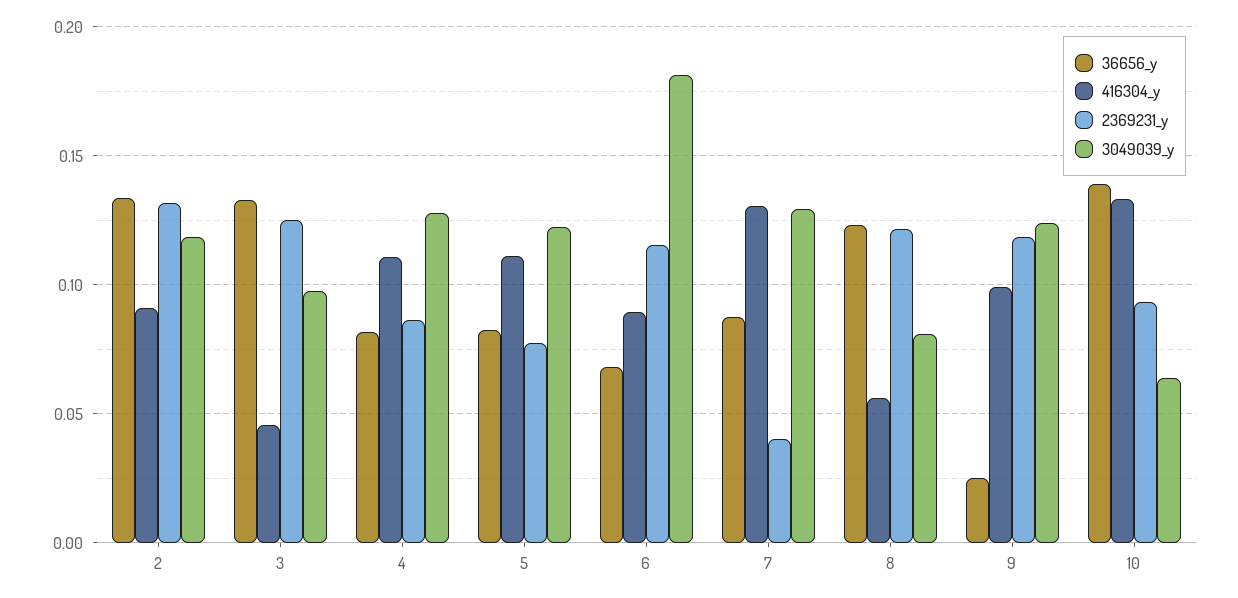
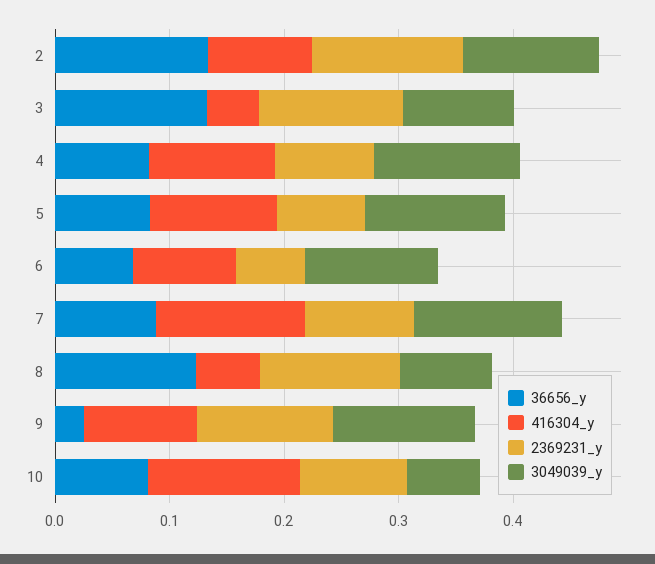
  {
    "36656_y": {
      "2": 0.135,
      "3": 0.135,
      "4": 0.08,
      "5": 0.08,
      "6": 0.07,
      "7": 0.09,
      "8": 0.125,
      "9": 0.025,
-     "10": 0.14
+     "10": 0.08
    },
    "416304_y": {
      "2": 0.09,
      "3": 0.045,
      "4": 0.11,
      "5": 0.11,
      "6": 0.09,
      "7": 0.13,
      "8": 0.055,
      "9": 0.1,
      "10": 0.135
    },
    "2369231_y": {
      "2": 0.13,
      "3": 0.125,
      "4": 0.085,
      "5": 0.075,
-     "6": 0.115,
+     "6": 0.06,
-     "7": 0.04,
+     "7": 0.1,
      "8": 0.12,
      "9": 0.12,
      "10": 0.095
    },
    "3049039_y": {
      "2": 0.12,
      "3": 0.1,
      "4": 0.13,
      "5": 0.12,
-     "6": 0.18,
+     "6": 0.12,
      "7": 0.13,
      "8": 0.08,
      "9": 0.125,
      "10": 0.065
    }
  }

